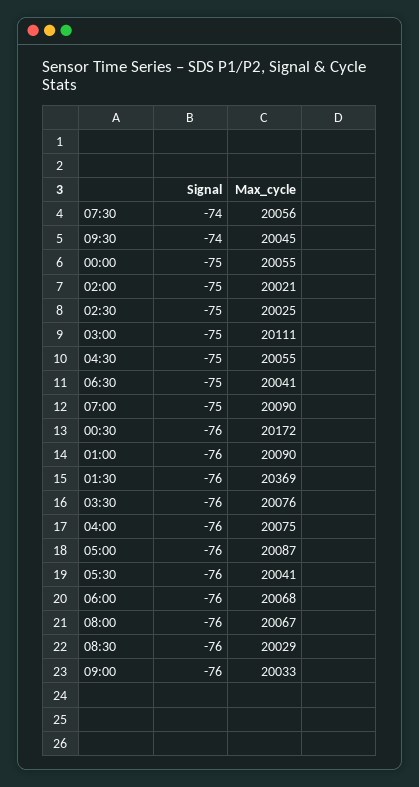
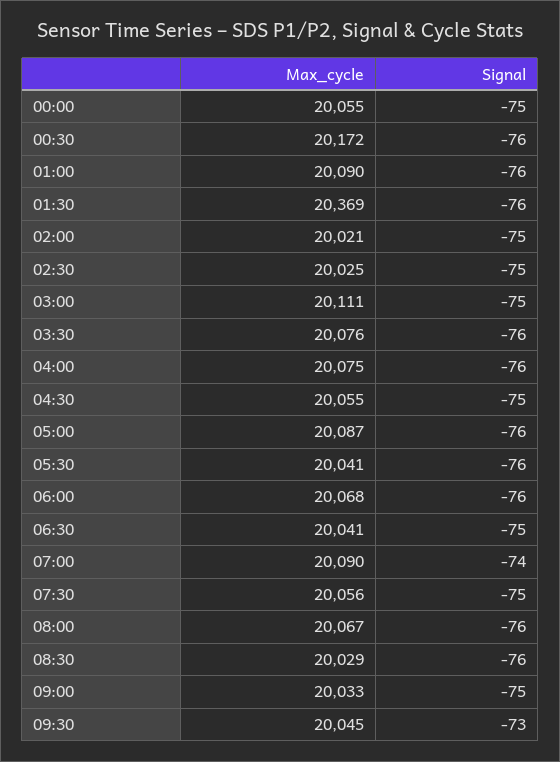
  {
    "Signal": {
-     "07:30": -74,
+     "07:30": -75,
-     "09:30": -74,
+     "09:30": -73,
      "00:00": -75,
      "02:00": -75,
      "02:30": -75,
      "03:00": -75,
      "04:30": -75,
      "06:30": -75,
-     "07:00": -75,
+     "07:00": -74,
      "00:30": -76,
      "01:00": -76,
      "01:30": -76,
      "03:30": -76,
      "04:00": -76,
      "05:00": -76,
      "05:30": -76,
      "06:00": -76,
      "08:00": -76,
      "08:30": -76,
-     "09:00": -76
+     "09:00": -75
    },
    "Max_cycle": {
      "07:30": 20056,
      "09:30": 20045,
      "00:00": 20055,
      "02:00": 20021,
      "02:30": 20025,
      "03:00": 20111,
      "04:30": 20055,
      "06:30": 20041,
      "07:00": 20090,
      "00:30": 20172,
      "01:00": 20090,
      "01:30": 20369,
      "03:30": 20076,
      "04:00": 20075,
      "05:00": 20087,
      "05:30": 20041,
      "06:00": 20068,
      "08:00": 20067,
      "08:30": 20029,
      "09:00": 20033
    }
  }

